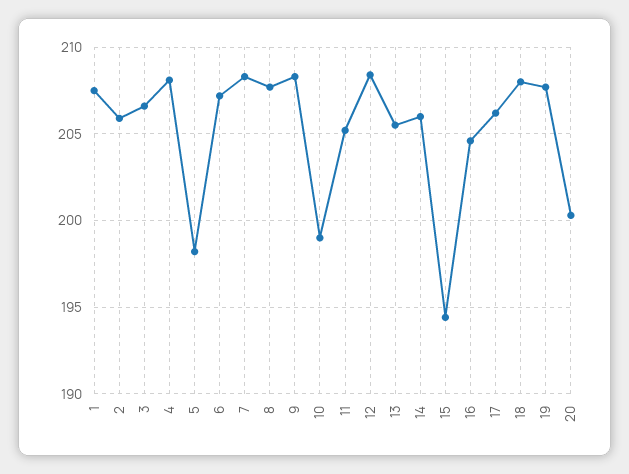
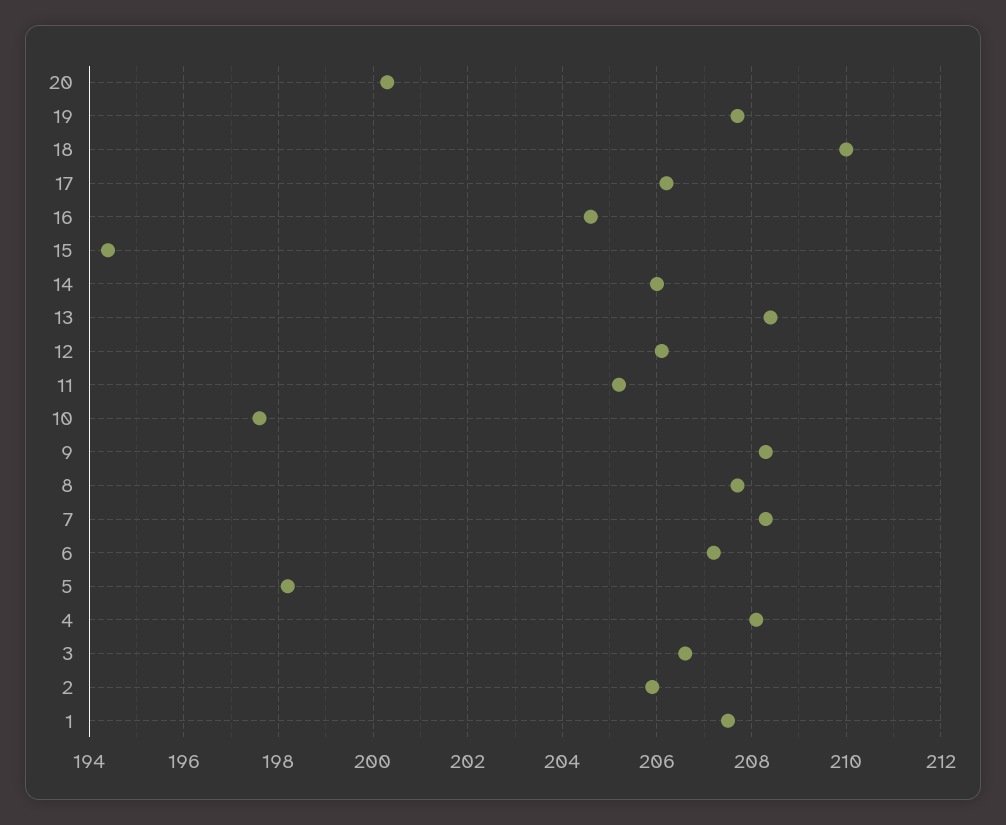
  {
    "1": 207.5,
    "2": 206,
    "3": 206.5,
    "4": 208,
    "5": 198,
    "6": 207,
    "7": 208.5,
    "8": 207.5,
    "9": 208.5,
-   "10": 199,
+   "10": 197.5,
    "11": 205,
-   "12": 208.5,
+   "12": 206,
-   "13": 205.5,
+   "13": 208.5,
    "14": 206,
    "15": 194.5,
    "16": 204.5,
    "17": 206,
-   "18": 208,
+   "18": 210,
    "19": 207.5,
    "20": 200.5
  }

